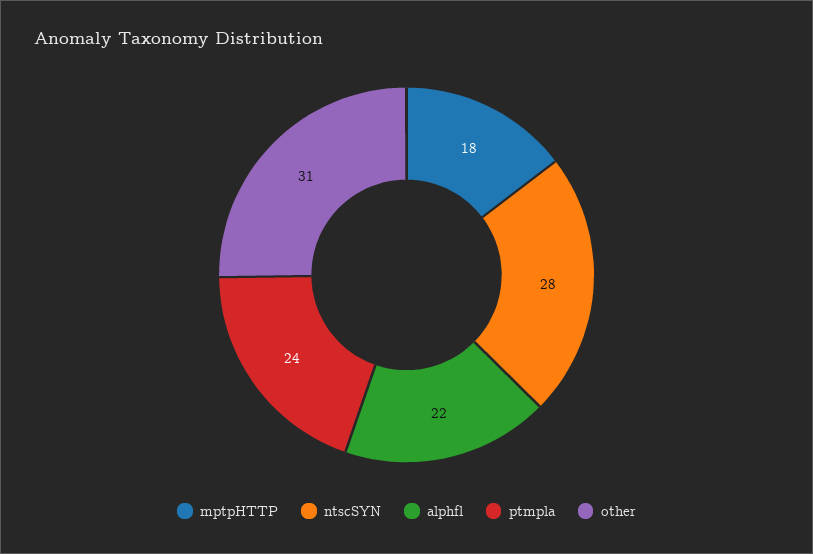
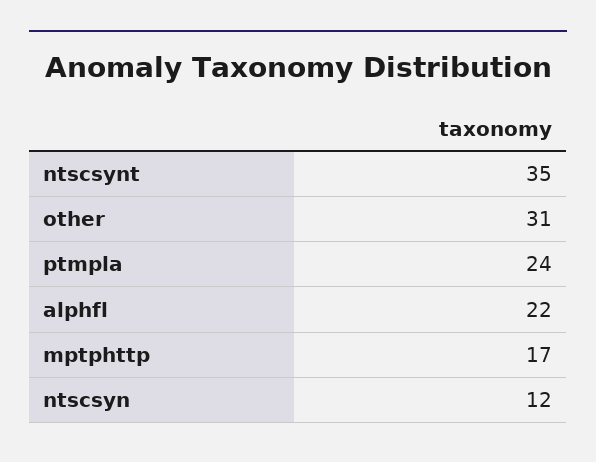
  {
-   "mptpHTTP": 18,
+   "mptpHTTP": 17,
-   "ntscSYN": 28,
+   "ntscSYN": 12,
    "alphfl": 22,
    "ptmpla": 24,
-   "other": 31
+   "other": 31,
+   "ntscsynt": 35
  }

